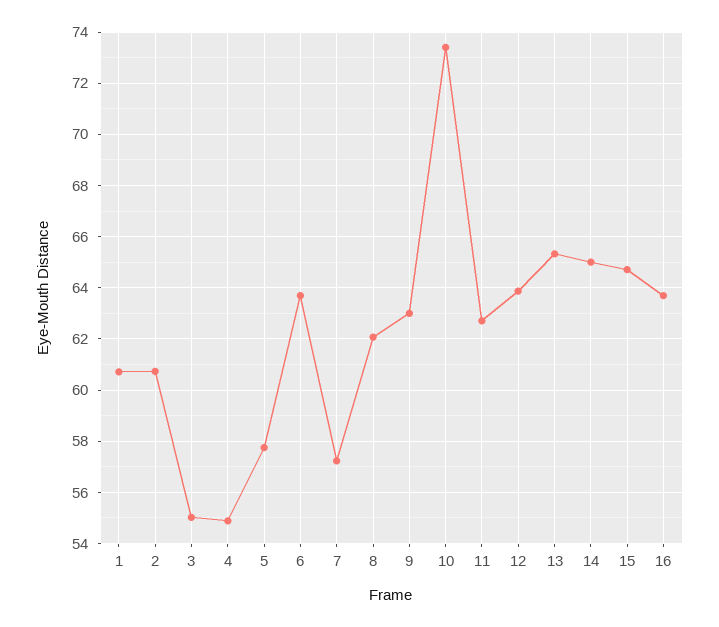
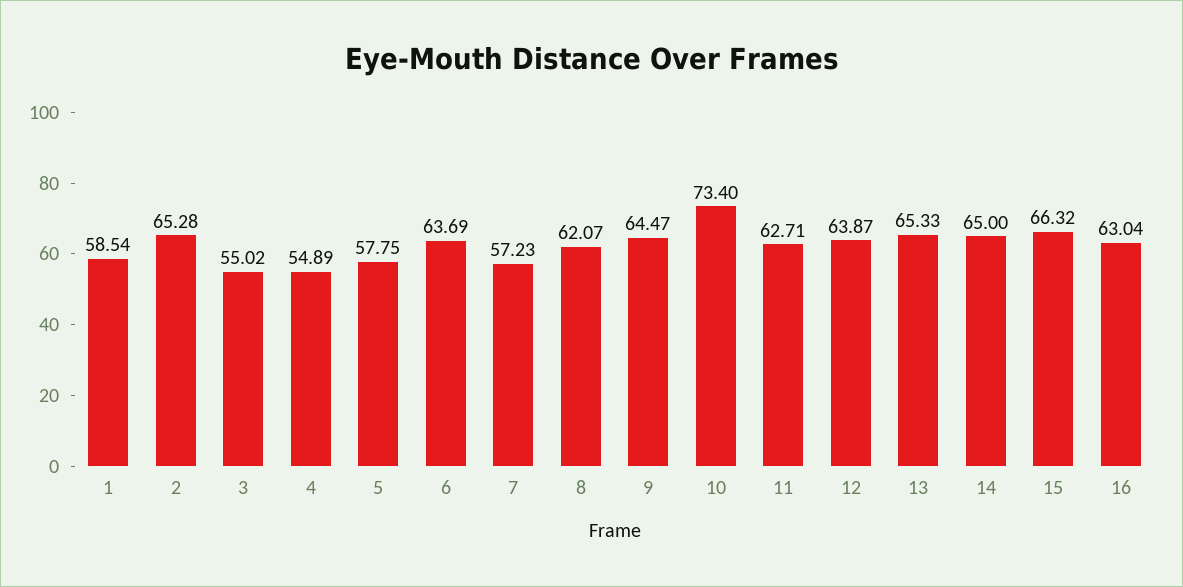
  {
-   "1": 60.75,
+   "1": 58.54,
-   "2": 60.75,
+   "2": 65.28,
    "3": 55.02,
    "4": 54.89,
    "5": 57.75,
    "6": 63.69,
    "7": 57.23,
    "8": 62.07,
-   "9": 63,
+   "9": 64.47,
    "10": 73.4,
    "11": 62.71,
    "12": 63.87,
    "13": 65.33,
    "14": 65,
-   "15": 64.75,
+   "15": 66.32,
-   "16": 63.75
+   "16": 63.04
  }

